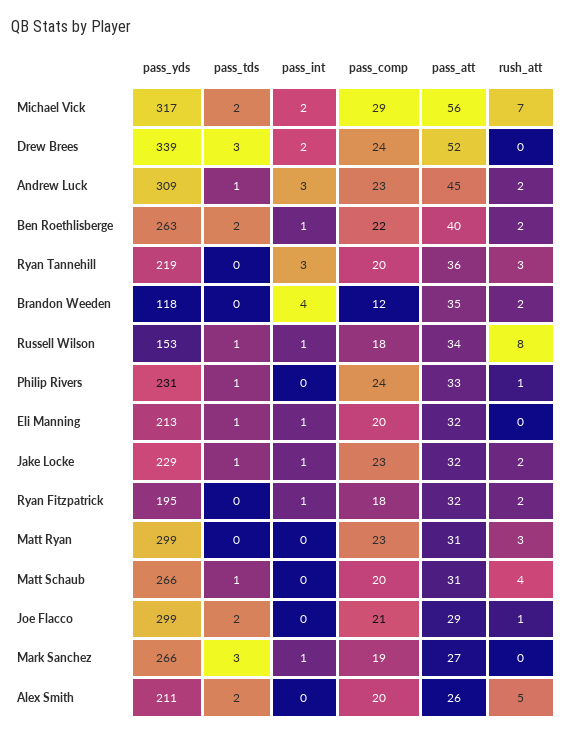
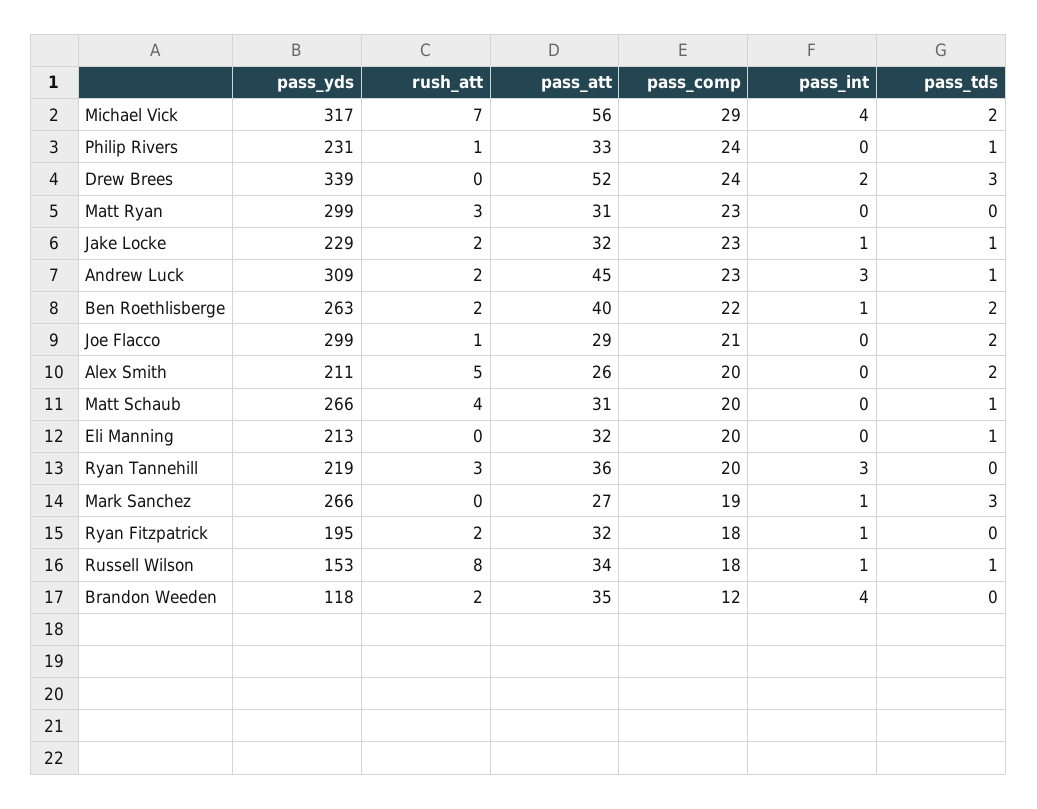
  {
    "pass_yds": {
      "Michael Vick": 317,
      "Drew Brees": 339,
      "Andrew Luck": 309,
      "Ben Roethlisberge": 263,
      "Ryan Tannehill": 219,
      "Brandon Weeden": 118,
      "Russell Wilson": 153,
      "Philip Rivers": 231,
      "Eli Manning": 213,
      "Jake Locke": 229,
      "Ryan Fitzpatrick": 195,
      "Matt Ryan": 299,
      "Matt Schaub": 266,
      "Joe Flacco": 299,
      "Mark Sanchez": 266,
      "Alex Smith": 211
    },
    "pass_tds": {
      "Michael Vick": 2,
      "Drew Brees": 3,
      "Andrew Luck": 1,
      "Ben Roethlisberge": 2,
      "Ryan Tannehill": 0,
      "Brandon Weeden": 0,
      "Russell Wilson": 1,
      "Philip Rivers": 1,
      "Eli Manning": 1,
      "Jake Locke": 1,
      "Ryan Fitzpatrick": 0,
      "Matt Ryan": 0,
      "Matt Schaub": 1,
      "Joe Flacco": 2,
      "Mark Sanchez": 3,
      "Alex Smith": 2
    },
    "pass_int": {
-     "Michael Vick": 2,
+     "Michael Vick": 4,
      "Drew Brees": 2,
      "Andrew Luck": 3,
      "Ben Roethlisberge": 1,
      "Ryan Tannehill": 3,
      "Brandon Weeden": 4,
      "Russell Wilson": 1,
      "Philip Rivers": 0,
-     "Eli Manning": 1,
+     "Eli Manning": 0,
      "Jake Locke": 1,
      "Ryan Fitzpatrick": 1,
      "Matt Ryan": 0,
      "Matt Schaub": 0,
      "Joe Flacco": 0,
      "Mark Sanchez": 1,
      "Alex Smith": 0
    },
    "pass_comp": {
      "Michael Vick": 29,
      "Drew Brees": 24,
      "Andrew Luck": 23,
      "Ben Roethlisberge": 22,
      "Ryan Tannehill": 20,
      "Brandon Weeden": 12,
      "Russell Wilson": 18,
      "Philip Rivers": 24,
      "Eli Manning": 20,
      "Jake Locke": 23,
      "Ryan Fitzpatrick": 18,
      "Matt Ryan": 23,
      "Matt Schaub": 20,
      "Joe Flacco": 21,
      "Mark Sanchez": 19,
      "Alex Smith": 20
    },
    "pass_att": {
      "Michael Vick": 56,
      "Drew Brees": 52,
      "Andrew Luck": 45,
      "Ben Roethlisberge": 40,
      "Ryan Tannehill": 36,
      "Brandon Weeden": 35,
      "Russell Wilson": 34,
      "Philip Rivers": 33,
      "Eli Manning": 32,
      "Jake Locke": 32,
      "Ryan Fitzpatrick": 32,
      "Matt Ryan": 31,
      "Matt Schaub": 31,
      "Joe Flacco": 29,
      "Mark Sanchez": 27,
      "Alex Smith": 26
    },
    "rush_att": {
      "Michael Vick": 7,
      "Drew Brees": 0,
      "Andrew Luck": 2,
      "Ben Roethlisberge": 2,
      "Ryan Tannehill": 3,
      "Brandon Weeden": 2,
      "Russell Wilson": 8,
      "Philip Rivers": 1,
      "Eli Manning": 0,
      "Jake Locke": 2,
      "Ryan Fitzpatrick": 2,
      "Matt Ryan": 3,
      "Matt Schaub": 4,
      "Joe Flacco": 1,
      "Mark Sanchez": 0,
      "Alex Smith": 5
    }
  }

